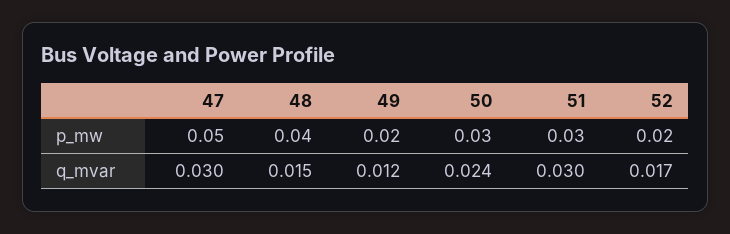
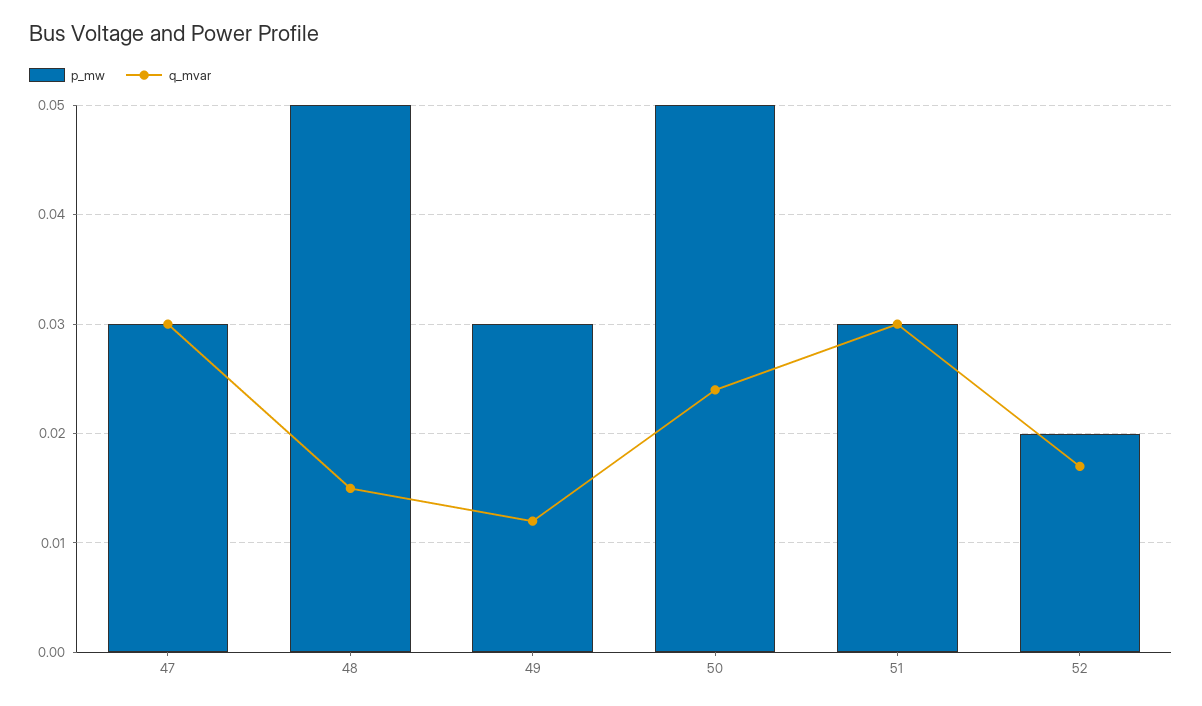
  {
    "p_mw": {
-     "47": 0.05,
+     "47": 0.03,
-     "48": 0.04,
+     "48": 0.05,
-     "49": 0.02,
+     "49": 0.03,
-     "50": 0.03,
+     "50": 0.05,
      "51": 0.03,
      "52": 0.02
    },
    "q_mvar": {
      "47": 0.03,
      "48": 0.015,
      "49": 0.012,
      "50": 0.024,
      "51": 0.03,
      "52": 0.017
    }
  }

